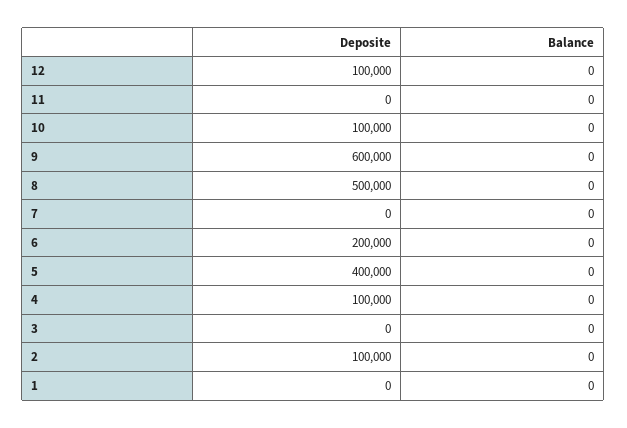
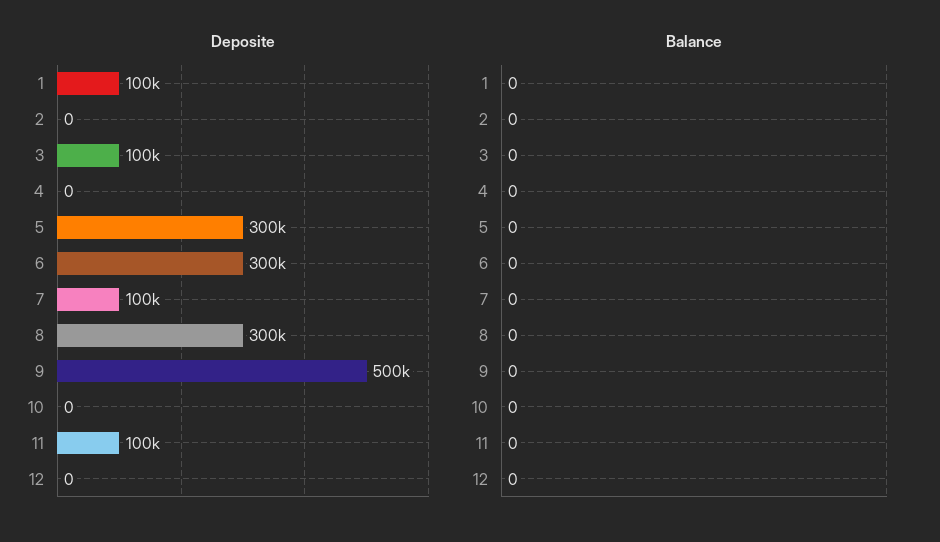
  {
    "Deposite": {
-     "12": 100000,
+     "12": 0,
-     "11": 0,
+     "11": 100000,
-     "10": 100000,
+     "10": 0,
-     "9": 600000,
+     "9": 500000,
-     "8": 500000,
+     "8": 300000,
-     "7": 0,
+     "7": 100000,
-     "6": 200000,
+     "6": 300000,
-     "5": 400000,
+     "5": 300000,
-     "4": 100000,
+     "4": 0,
-     "3": 0,
+     "3": 100000,
-     "2": 100000,
+     "2": 0,
-     "1": 0
+     "1": 100000
    },
    "Balance": {
      "12": 0,
      "11": 0,
      "10": 0,
      "9": 0,
      "8": 0,
      "7": 0,
      "6": 0,
      "5": 0,
      "4": 0,
      "3": 0,
      "2": 0,
      "1": 0
    }
  }

